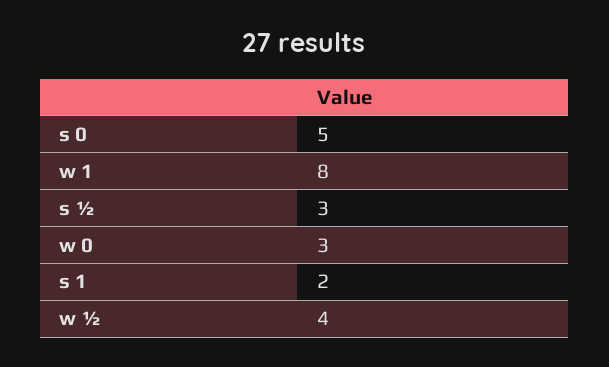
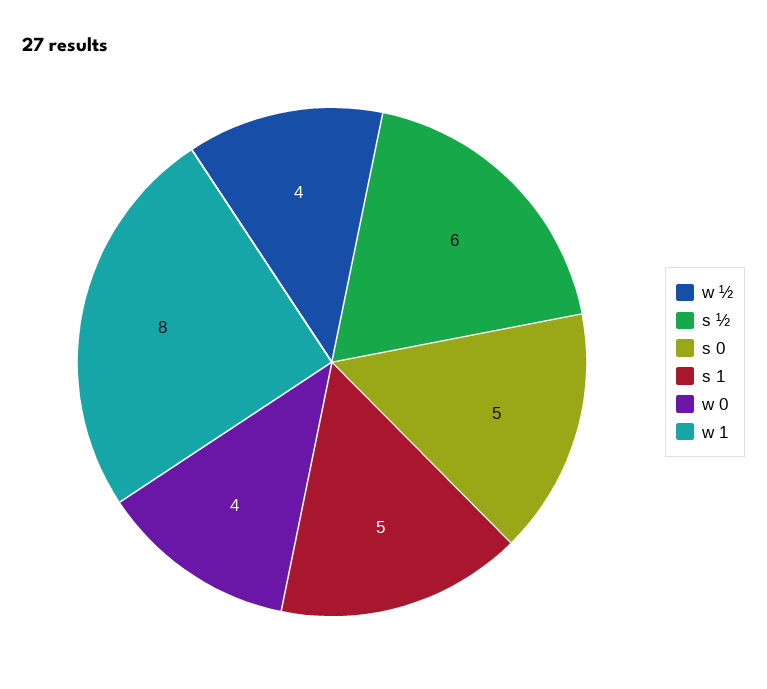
  {
    "s 0": 5,
    "w 1": 8,
-   "s ½": 3,
+   "s ½": 6,
-   "w 0": 3,
+   "w 0": 4,
-   "s 1": 2,
+   "s 1": 5,
    "w ½": 4
  }

